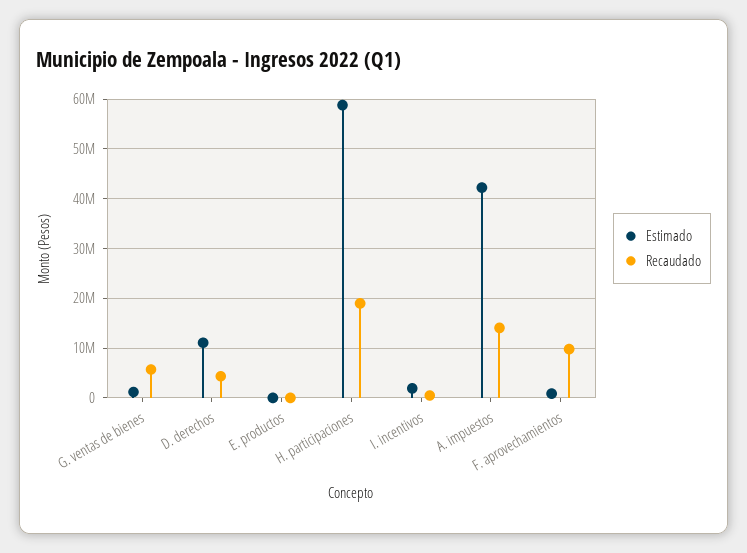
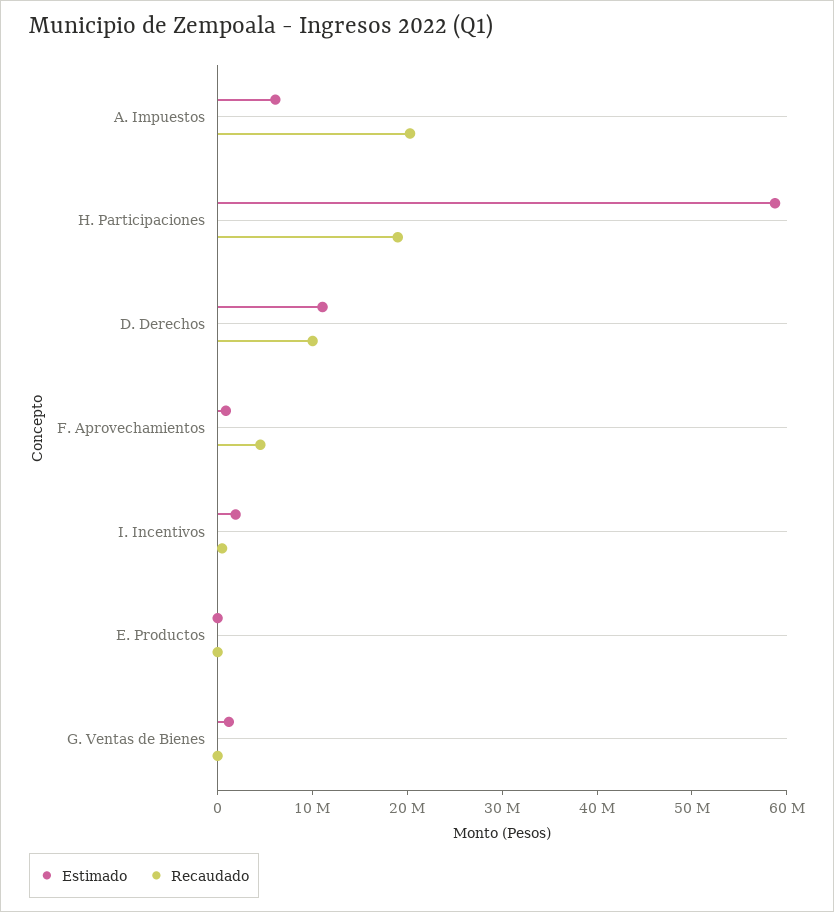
  {
    "Estimado": {
      "G. ventas de bienes": 2000000,
      "D. derechos": 12000000,
      "E. productos": 0,
      "H. participaciones": 58000000,
      "I. incentivos": 2000000,
-     "A. impuestos": 42000000,
+     "A. impuestos": 6000000,
      "F. aprovechamientos": 0
    },
    "Recaudado": {
-     "G. ventas de bienes": 6000000,
+     "G. ventas de bienes": 0,
-     "D. derechos": 4000000,
+     "D. derechos": 10000000,
      "E. productos": 0,
      "H. participaciones": 18000000,
      "I. incentivos": 0,
-     "A. impuestos": 14000000,
+     "A. impuestos": 20000000,
-     "F. aprovechamientos": 10000000
+     "F. aprovechamientos": 4000000
    }
  }

